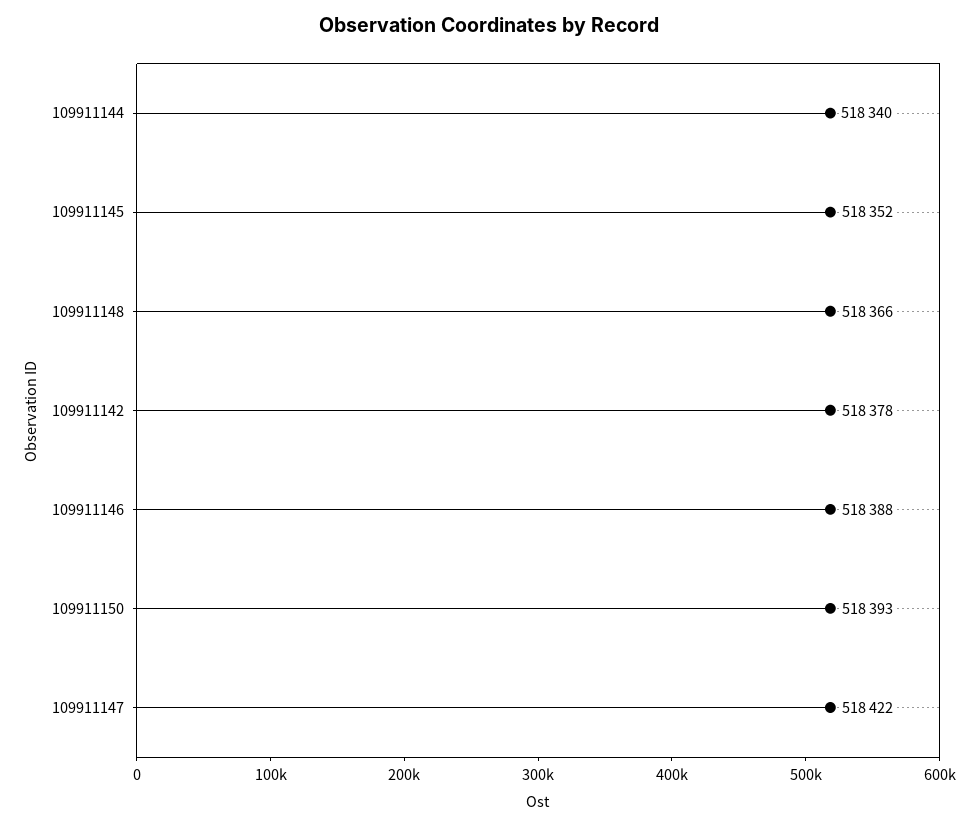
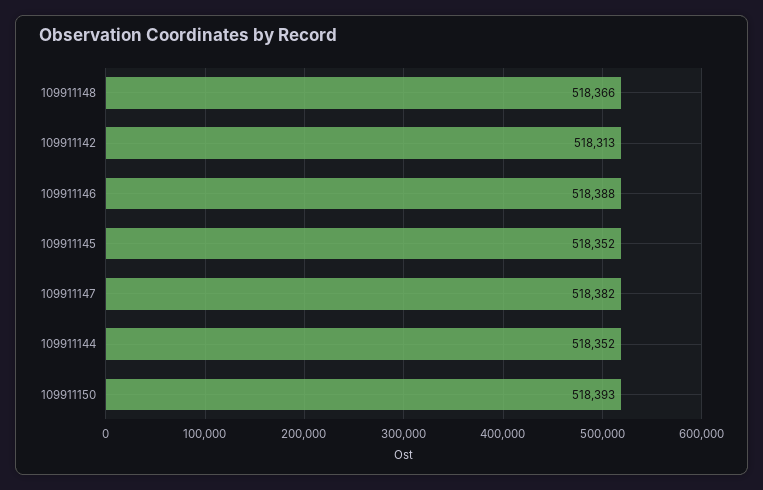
  {
-   "109911144": 518340,
+   "109911144": 518352,
    "109911145": 518352,
    "109911148": 518366,
-   "109911142": 518378,
+   "109911142": 518313,
    "109911146": 518388,
    "109911150": 518393,
-   "109911147": 518422
+   "109911147": 518382
  }

